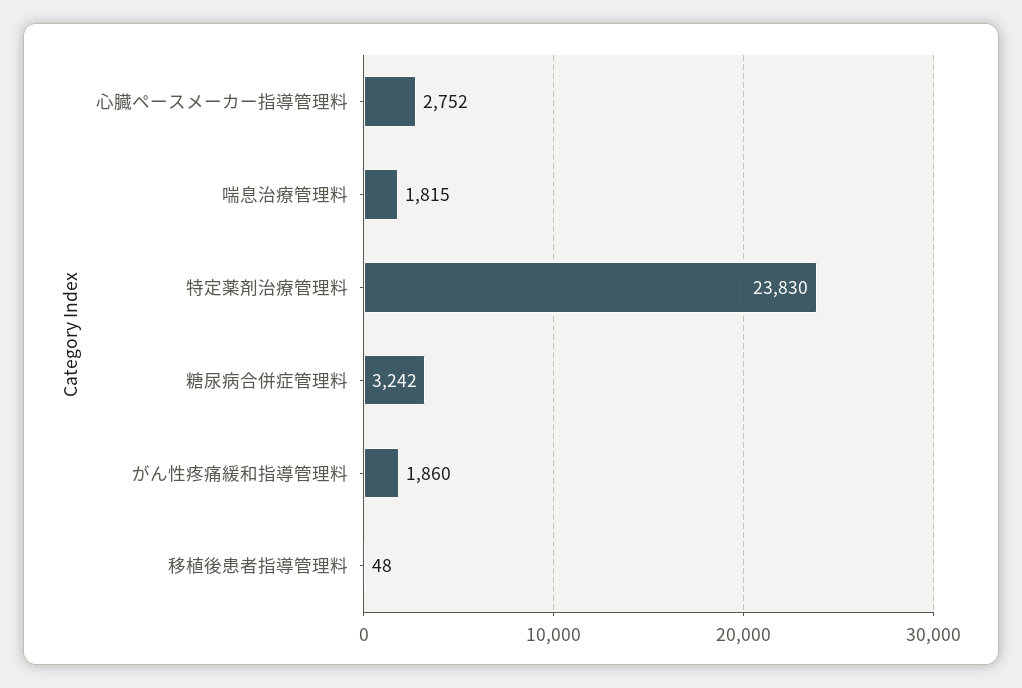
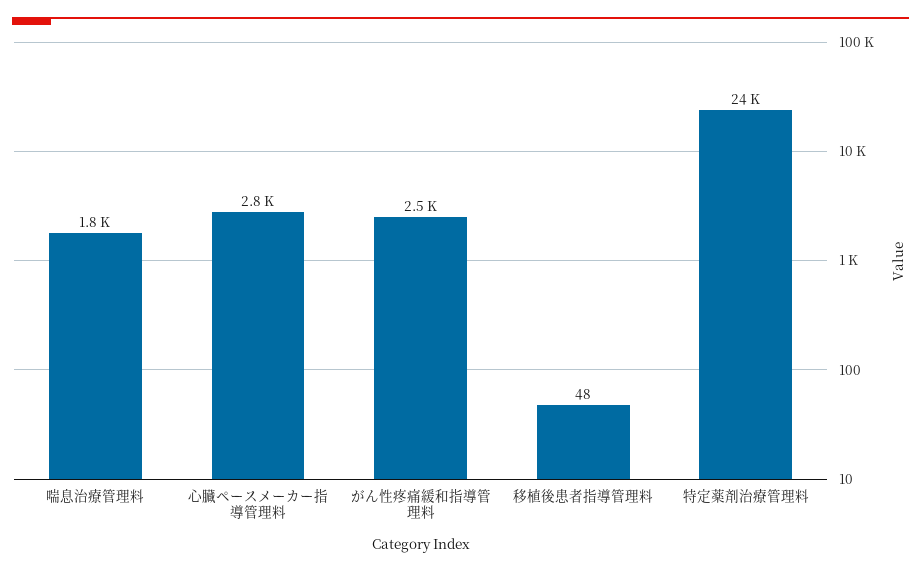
  {
    "心臓ペースメーカー指導管理料": 2752,
    "喘息治療管理料": 1815,
    "特定薬剤治療管理料": 23830,
-   "糖尿病合併症管理料": 3242,
-   "がん性疼痛緩和指導管理料": 1860,
+   "がん性疼痛緩和指導管理料": 2500,
    "移植後患者指導管理料": 48
  }

